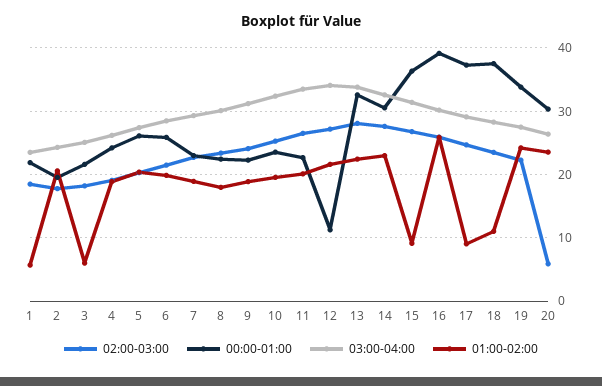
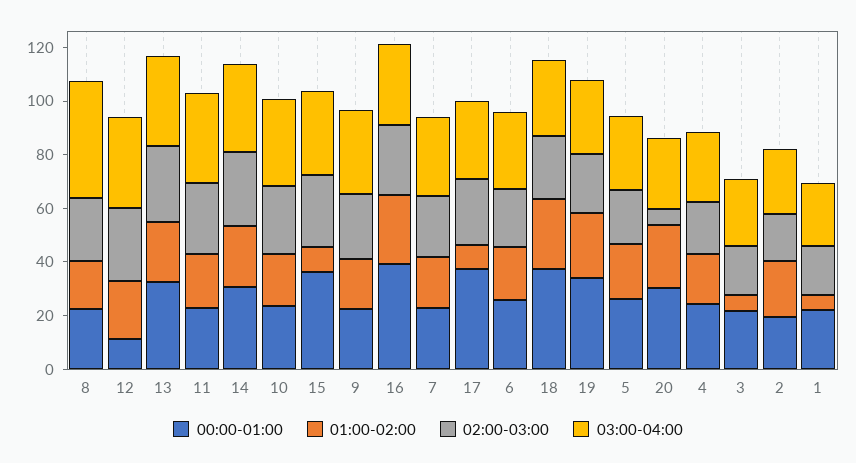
  {
    "02:00-03:00": {
      "1": 19,
      "2": 18,
      "3": 18,
      "4": 19,
      "5": 20,
      "6": 22,
      "7": 23,
      "8": 23,
      "9": 24,
      "10": 25,
      "11": 27,
      "12": 27,
      "13": 28,
      "14": 28,
      "15": 27,
      "16": 26,
      "17": 25,
      "18": 24,
      "19": 22,
      "20": 6
    },
    "00:00-01:00": {
      "1": 22,
      "2": 20,
      "3": 22,
      "4": 24,
      "5": 26,
      "6": 26,
      "7": 23,
      "8": 22,
      "9": 22,
      "10": 24,
      "11": 23,
      "12": 11,
      "13": 33,
      "14": 31,
      "15": 36,
      "16": 39,
      "17": 37,
      "18": 38,
      "19": 34,
      "20": 30
    },
    "03:00-04:00": {
      "1": 24,
      "2": 24,
      "3": 25,
      "4": 26,
      "5": 27,
      "6": 29,
      "7": 29,
-     "8": 30,
+     "8": 45,
      "9": 31,
      "10": 32,
      "11": 34,
      "12": 34,
      "13": 34,
      "14": 33,
      "15": 31,
      "16": 30,
      "17": 29,
      "18": 28,
      "19": 28,
      "20": 26
    },
    "01:00-02:00": {
      "1": 6,
      "2": 21,
      "3": 6,
      "4": 19,
      "5": 20,
      "6": 20,
      "7": 19,
      "8": 18,
      "9": 19,
      "10": 20,
      "11": 20,
      "12": 22,
      "13": 22,
      "14": 23,
      "15": 9,
      "16": 26,
      "17": 9,
-     "18": 11,
+     "18": 25,
      "19": 24,
      "20": 24
    }
  }

